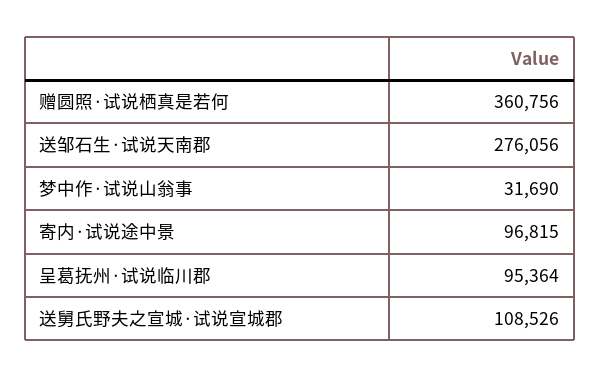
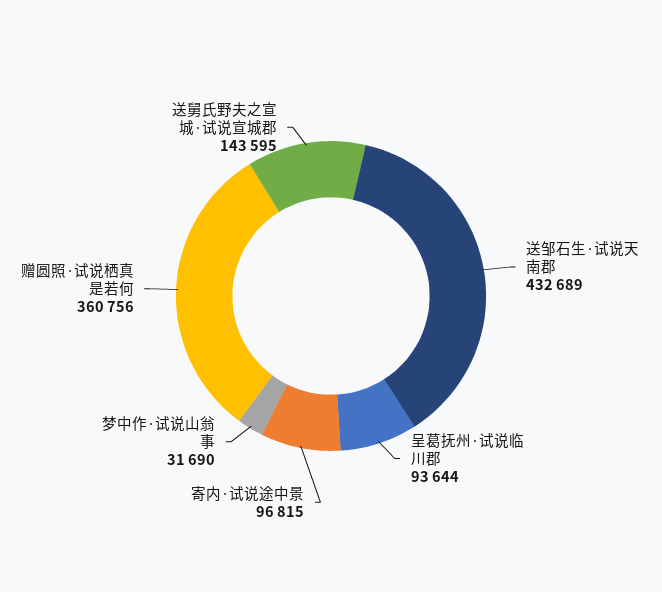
  {
    "赠圆照·试说栖真是若何": 360756,
-   "送邹石生·试说天南郡": 276056,
+   "送邹石生·试说天南郡": 432689,
    "梦中作·试说山翁事": 31690,
    "寄内·试说途中景": 96815,
-   "呈葛抚州·试说临川郡": 95364,
+   "呈葛抚州·试说临川郡": 93644,
-   "送舅氏野夫之宣城·试说宣城郡": 108526
+   "送舅氏野夫之宣城·试说宣城郡": 143595
  }

